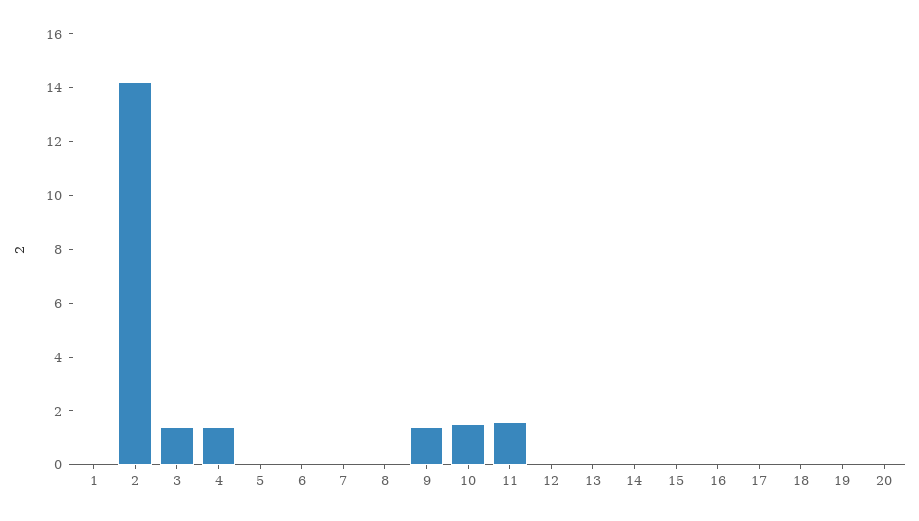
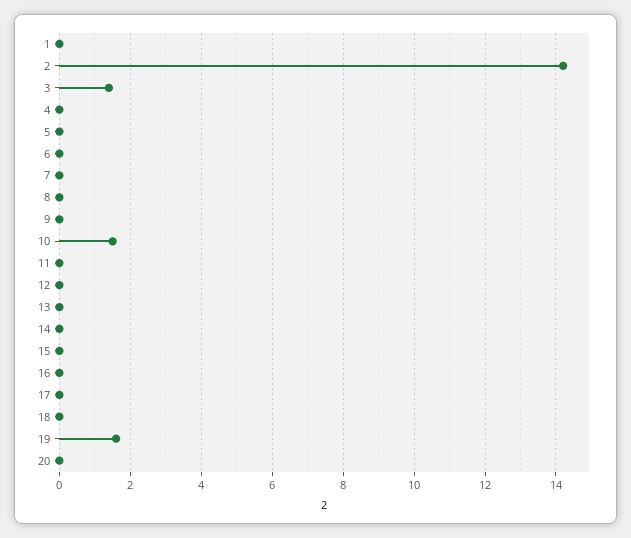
  {
    "1": 0,
    "2": 14,
    "3": 1.5,
-   "4": 1.5,
+   "4": 0,
    "5": 0,
    "6": 0,
    "7": 0,
    "8": 0,
-   "9": 1.5,
+   "9": 0,
    "10": 1.5,
-   "11": 1.5,
+   "11": 0,
    "12": 0,
    "13": 0,
    "14": 0,
    "15": 0,
    "16": 0,
    "17": 0,
    "18": 0,
-   "19": 0,
+   "19": 1.5,
    "20": 0
  }

